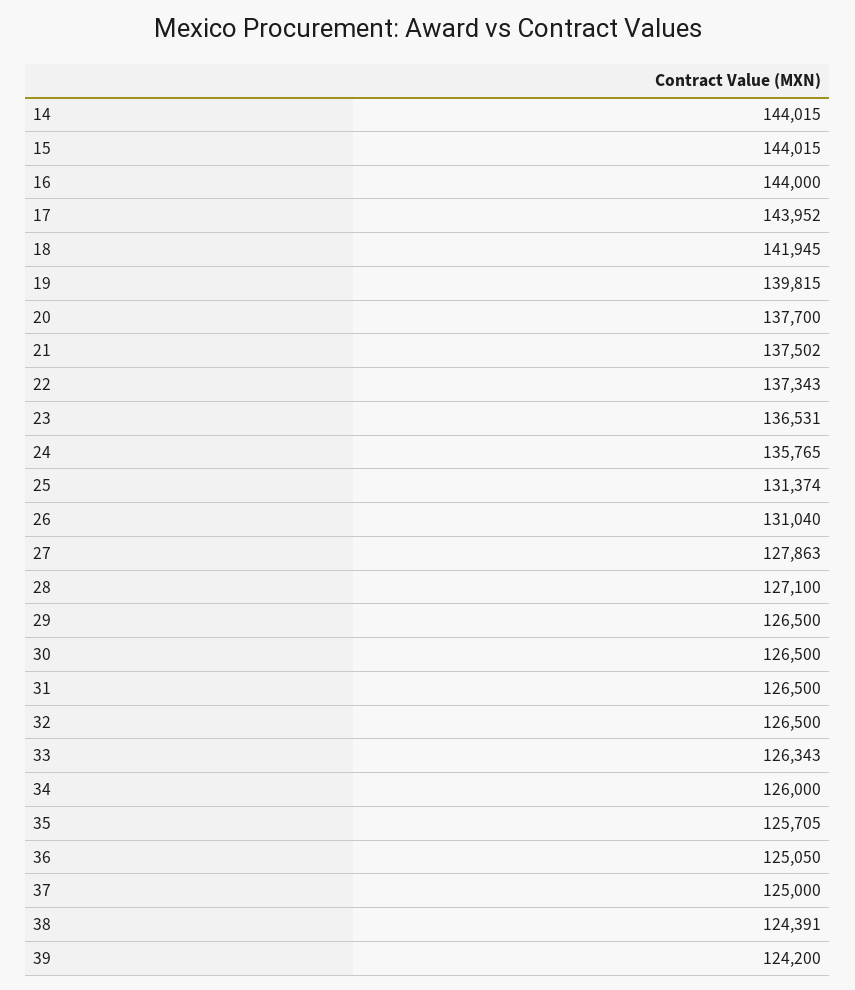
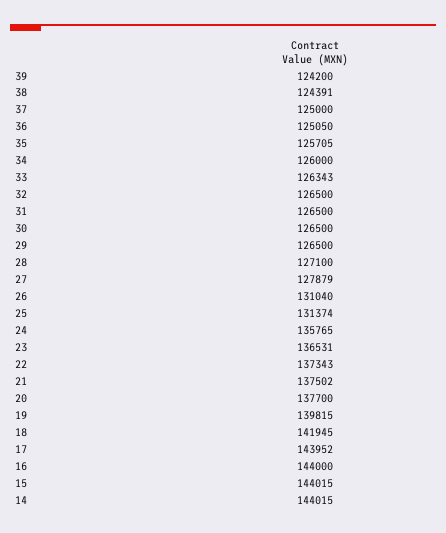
  {
    "14": 144015,
    "15": 144015,
    "16": 144000,
    "17": 143952,
    "18": 141945,
    "19": 139815,
    "20": 137700,
    "21": 137502,
    "22": 137343,
    "23": 136531,
    "24": 135765,
    "25": 131374,
    "26": 131040,
-   "27": 127863,
+   "27": 127879,
    "28": 127100,
    "29": 126500,
    "30": 126500,
    "31": 126500,
    "32": 126500,
    "33": 126343,
    "34": 126000,
    "35": 125705,
    "36": 125050,
    "37": 125000,
    "38": 124391,
    "39": 124200
  }

